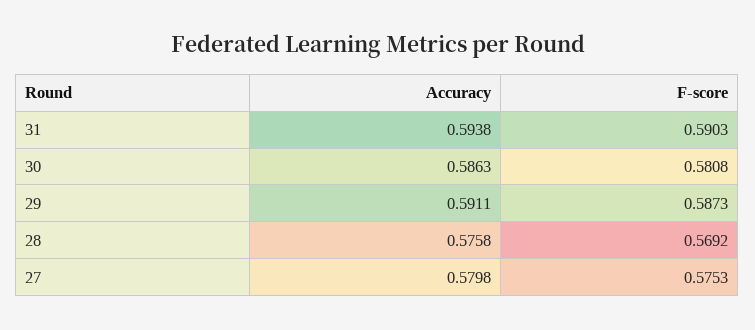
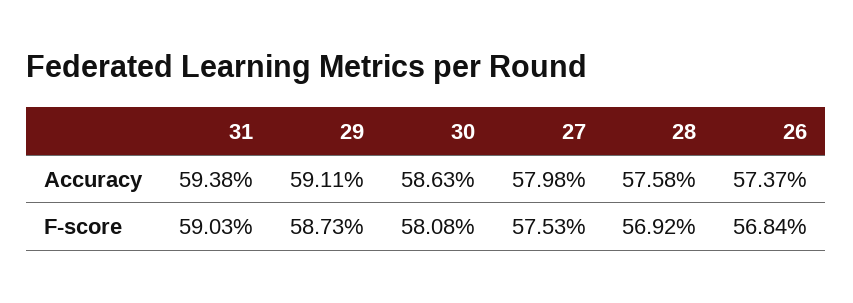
  {
    "Accuracy": {
      "31": 0.5938,
      "30": 0.5863,
      "29": 0.5911,
      "28": 0.5758,
-     "27": 0.5798
+     "27": 0.5798,
+     "26": 0.5737
    },
    "F-score": {
      "31": 0.5903,
      "30": 0.5808,
      "29": 0.5873,
      "28": 0.5692,
-     "27": 0.5753
+     "27": 0.5753,
+     "26": 0.5684
    }
  }

